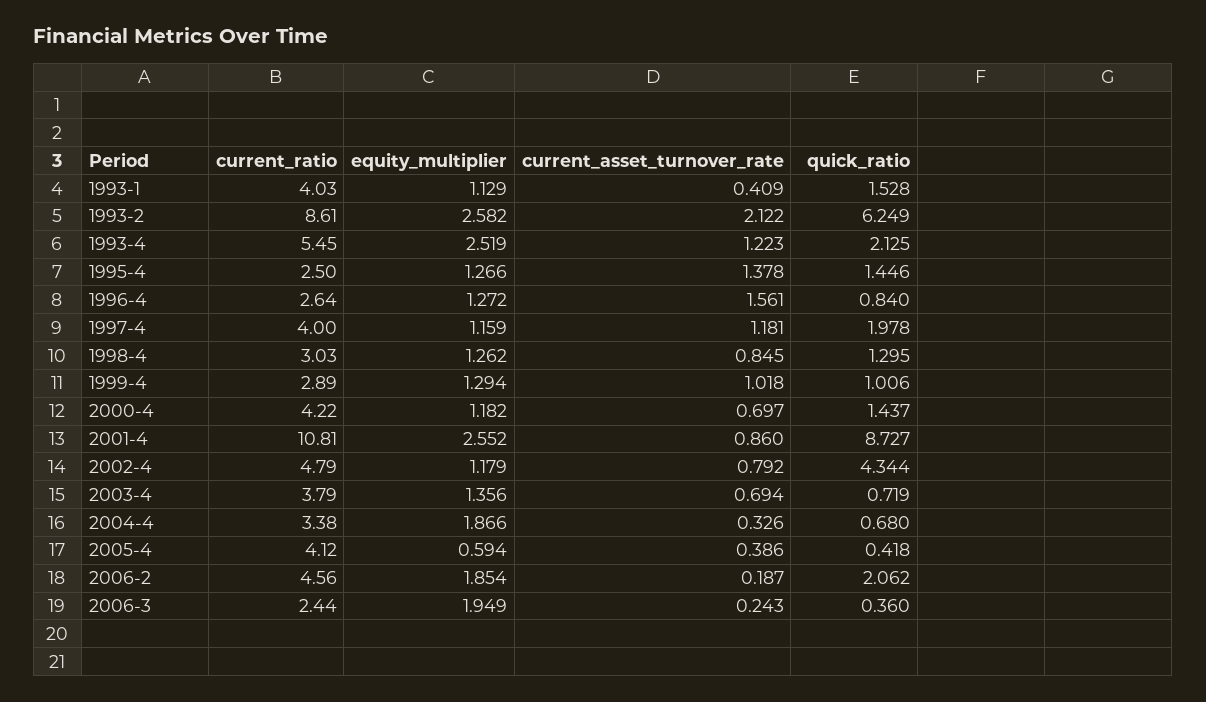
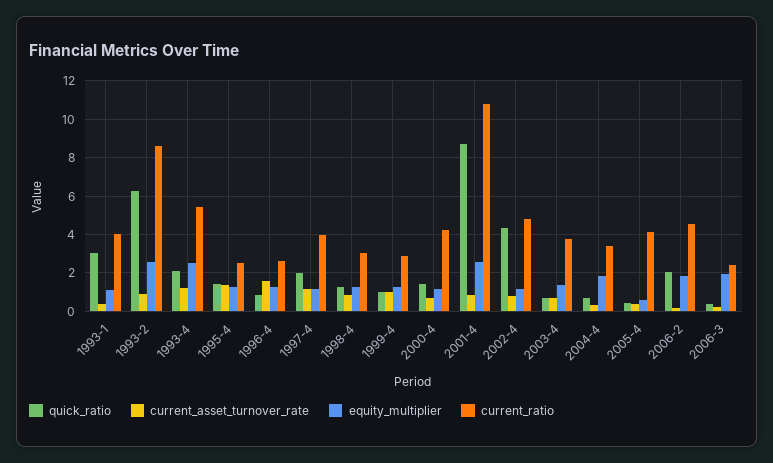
  {
    "current_ratio": {
      "1993-1": 4.03,
      "1993-2": 8.61,
      "1993-4": 5.45,
      "1995-4": 2.5,
      "1996-4": 2.64,
      "1997-4": 4,
      "1998-4": 3.03,
      "1999-4": 2.89,
      "2000-4": 4.22,
      "2001-4": 10.81,
      "2002-4": 4.79,
      "2003-4": 3.79,
      "2004-4": 3.38,
      "2005-4": 4.12,
      "2006-2": 4.56,
      "2006-3": 2.44
    },
    "equity_multiplier": {
      "1993-1": 1.129,
      "1993-2": 2.582,
      "1993-4": 2.519,
      "1995-4": 1.266,
      "1996-4": 1.272,
      "1997-4": 1.159,
      "1998-4": 1.262,
      "1999-4": 1.294,
      "2000-4": 1.182,
      "2001-4": 2.552,
      "2002-4": 1.179,
      "2003-4": 1.356,
      "2004-4": 1.866,
      "2005-4": 0.594,
      "2006-2": 1.854,
      "2006-3": 1.949
    },
    "current_asset_turnover_rate": {
      "1993-1": 0.409,
-     "1993-2": 2.122,
+     "1993-2": 1,
      "1993-4": 1.223,
      "1995-4": 1.378,
      "1996-4": 1.561,
      "1997-4": 1.181,
      "1998-4": 0.845,
      "1999-4": 1.018,
      "2000-4": 0.697,
      "2001-4": 0.86,
      "2002-4": 0.792,
      "2003-4": 0.694,
      "2004-4": 0.326,
      "2005-4": 0.386,
      "2006-2": 0.187,
      "2006-3": 0.243
    },
    "quick_ratio": {
-     "1993-1": 1.528,
+     "1993-1": 3,
      "1993-2": 6.249,
      "1993-4": 2.125,
      "1995-4": 1.446,
      "1996-4": 0.84,
      "1997-4": 1.978,
      "1998-4": 1.295,
      "1999-4": 1.006,
      "2000-4": 1.437,
      "2001-4": 8.727,
      "2002-4": 4.344,
      "2003-4": 0.719,
      "2004-4": 0.68,
      "2005-4": 0.418,
      "2006-2": 2.062,
      "2006-3": 0.36
    }
  }

